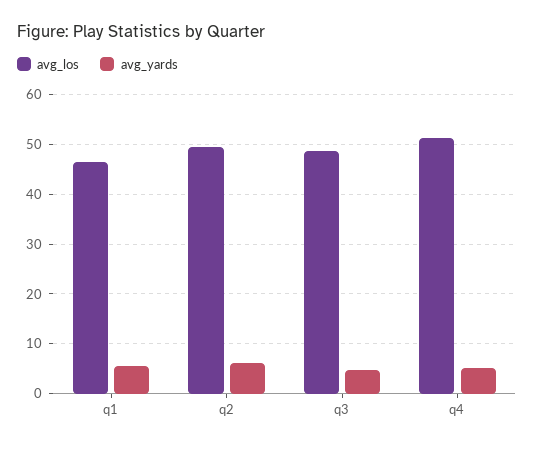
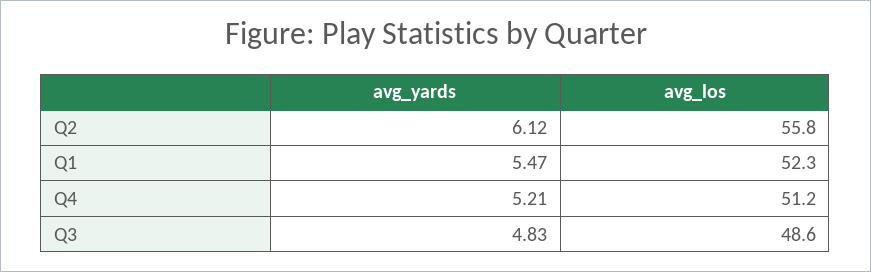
  {
    "avg_los": {
-     "q1": 46,
+     "q1": 52.3,
-     "q2": 50,
+     "q2": 55.8,
      "q3": 48.6,
      "q4": 51.2
    },
    "avg_yards": {
      "q1": 5.47,
      "q2": 6.12,
      "q3": 4.83,
      "q4": 5.21
    }
  }

